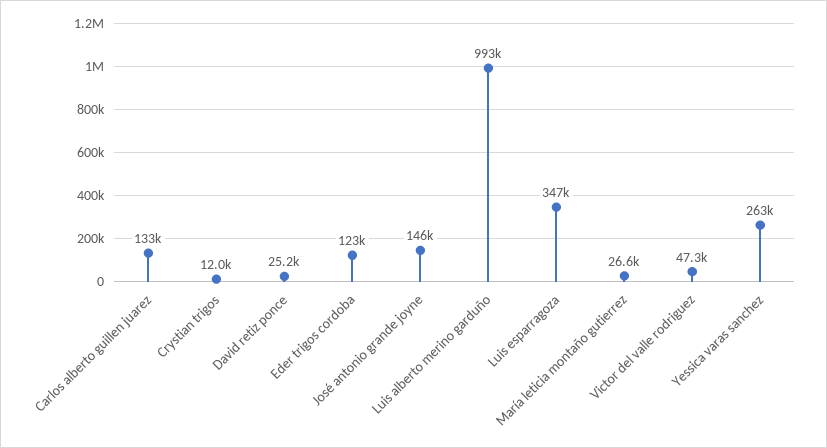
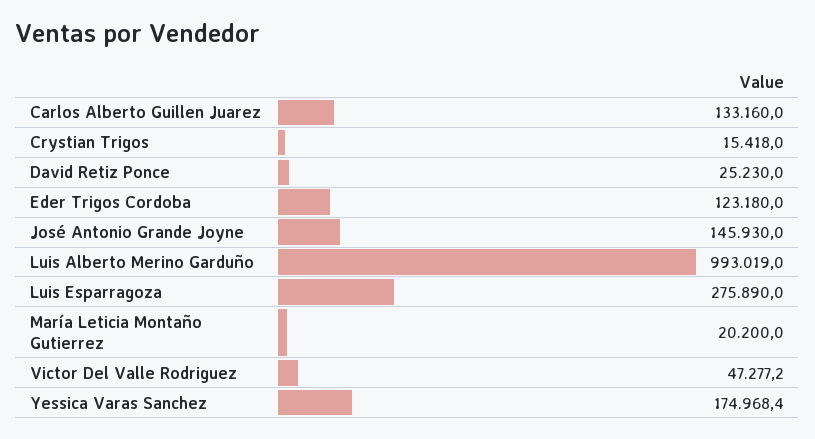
  {
    "Carlos alberto guillen juarez": 133160,
-   "Crystian trigos": 12000,
+   "Crystian trigos": 15418,
    "David retiz ponce": 25230,
    "Eder trigos cordoba": 123180,
    "José antonio grande joyne": 145930,
    "Luis alberto merino garduño": 993019,
-   "Luis esparragoza": 347000,
+   "Luis esparragoza": 275890,
-   "María leticia montaño gutierrez": 26600,
+   "María leticia montaño gutierrez": 20200,
    "Victor del valle rodriguez": 47277.2,
-   "Yessica varas sanchez": 263000
+   "Yessica varas sanchez": 174968.4
  }

